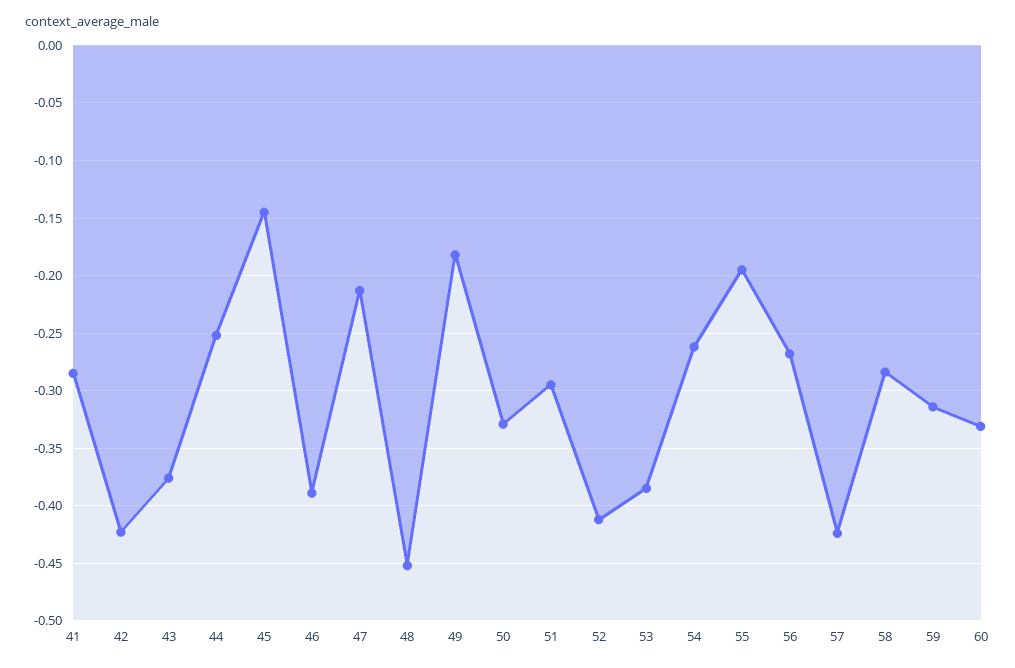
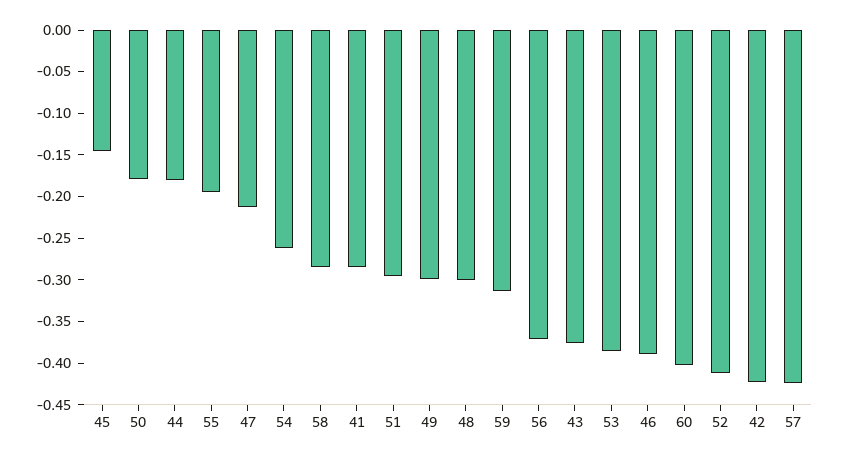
  {
    "41": -0.29,
    "42": -0.42,
    "43": -0.38,
-   "44": -0.25,
+   "44": -0.18,
    "45": -0.15,
    "46": -0.39,
    "47": -0.21,
-   "48": -0.45,
+   "48": -0.3,
-   "49": -0.18,
+   "49": -0.3,
-   "50": -0.33,
+   "50": -0.18,
    "51": -0.3,
    "52": -0.41,
    "53": -0.39,
    "54": -0.26,
    "55": -0.2,
-   "56": -0.27,
+   "56": -0.37,
    "57": -0.42,
    "58": -0.28,
    "59": -0.31,
-   "60": -0.33
+   "60": -0.4
  }

